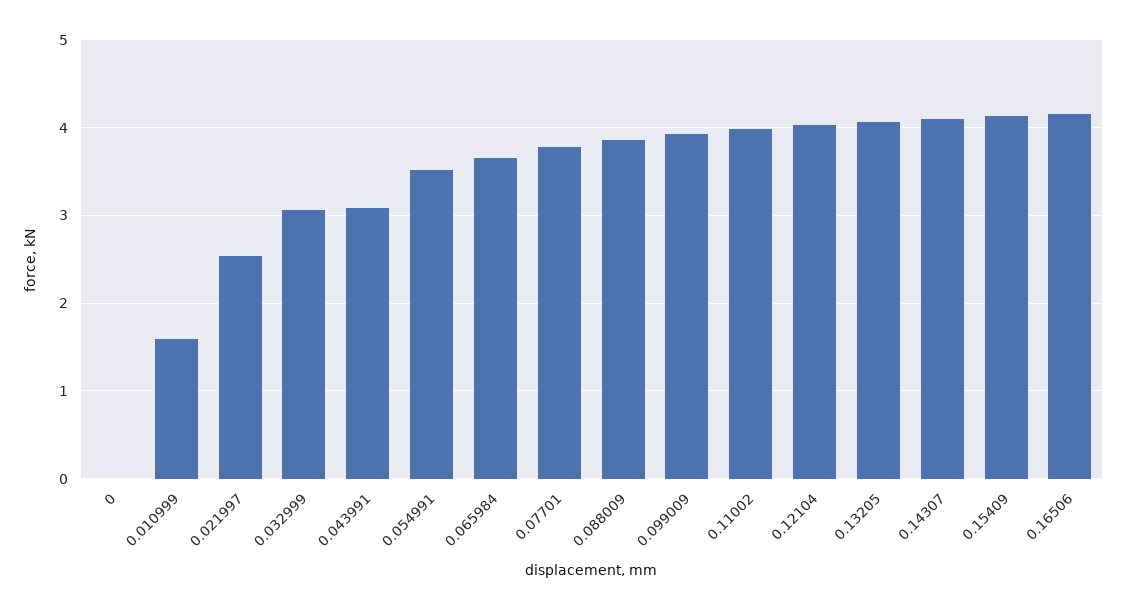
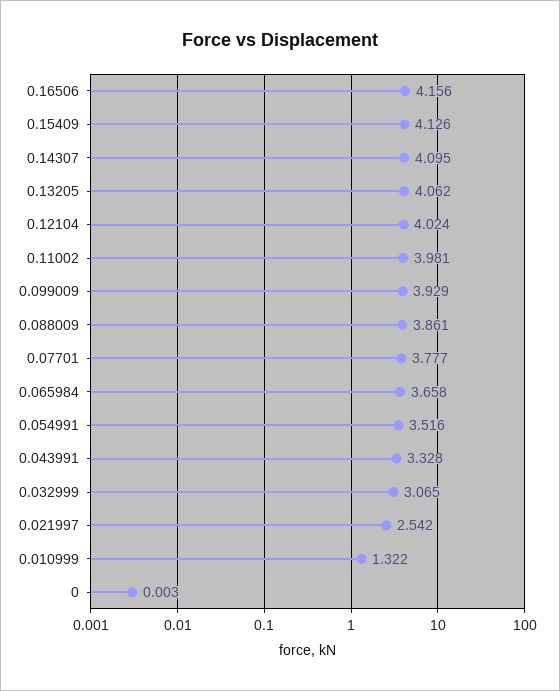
  {
    "0": 0.003,
-   "0.010999": 1.6,
+   "0.010999": 1.322,
    "0.021997": 2.542,
    "0.032999": 3.065,
-   "0.043991": 3.1,
+   "0.043991": 3.328,
    "0.054991": 3.516,
    "0.065984": 3.658,
    "0.07701": 3.777,
    "0.088009": 3.861,
    "0.099009": 3.929,
    "0.11002": 3.981,
    "0.12104": 4.024,
    "0.13205": 4.062,
    "0.14307": 4.095,
    "0.15409": 4.126,
    "0.16506": 4.156
  }

